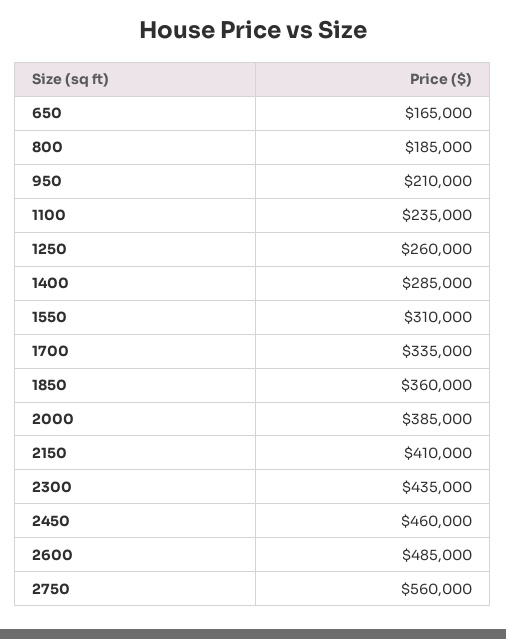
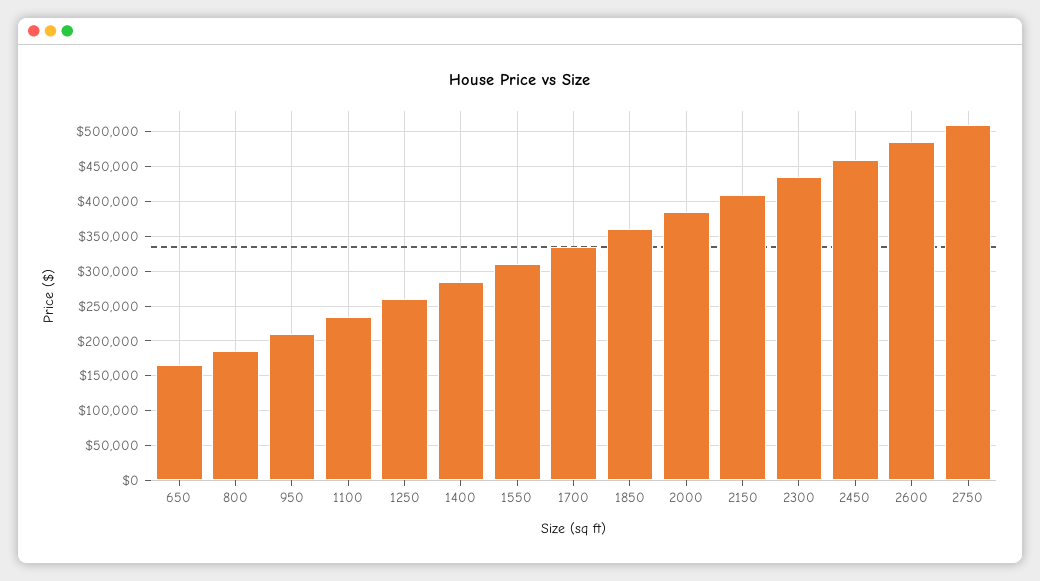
  {
    "650": 165000,
    "800": 185000,
    "950": 210000,
    "1100": 235000,
    "1250": 260000,
    "1400": 285000,
    "1550": 310000,
    "1700": 335000,
    "1850": 360000,
    "2000": 385000,
    "2150": 410000,
    "2300": 435000,
    "2450": 460000,
    "2600": 485000,
-   "2750": 560000
+   "2750": 510000
  }

